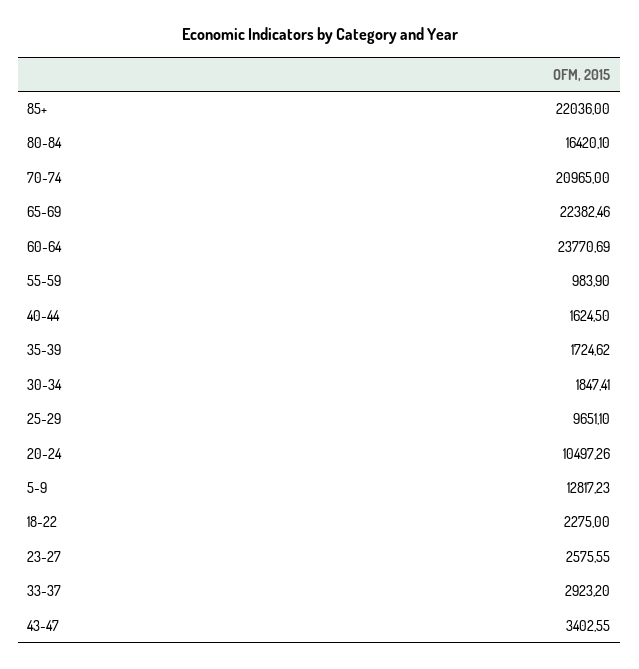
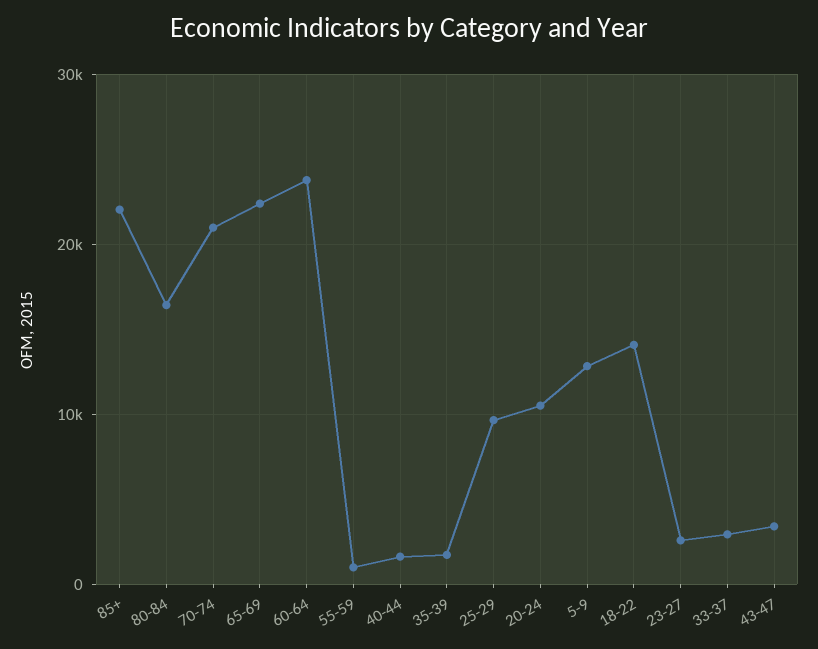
  {
    "85+": 22036,
    "80-84": 16420.1,
    "70-74": 20965,
    "65-69": 22382.46,
    "60-64": 23770.69,
    "55-59": 983.9,
    "40-44": 1624.5,
    "35-39": 1724.62,
-   "30-34": 1847.41,
    "25-29": 9651.1,
    "20-24": 10497.26,
    "5-9": 12817.23,
-   "18-22": 2275,
+   "18-22": 14000,
    "23-27": 2575.55,
    "33-37": 2923.2,
    "43-47": 3402.55
  }

